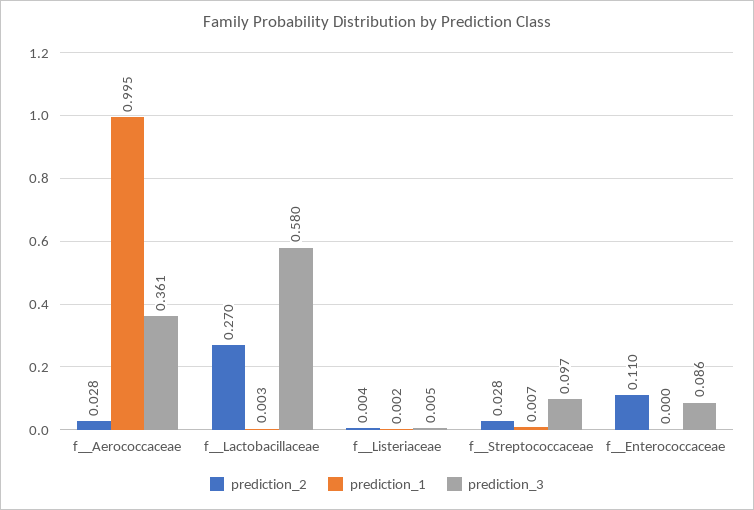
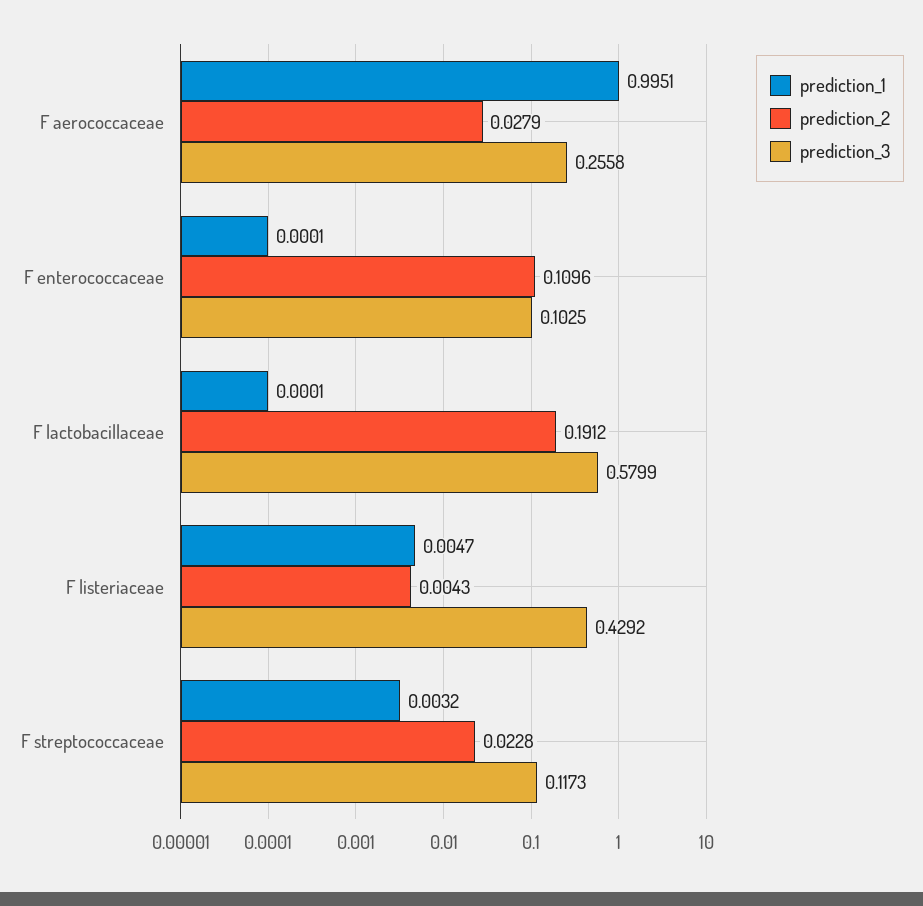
  {
    "prediction_2": {
      "f__Aerococcaceae": 0.0279,
-     "f__Lactobacillaceae": 0.27,
+     "f__Lactobacillaceae": 0.1912,
      "f__Listeriaceae": 0.0043,
-     "f__Streptococcaceae": 0.028,
+     "f__Streptococcaceae": 0.0228,
      "f__Enterococcaceae": 0.1096
    },
    "prediction_1": {
      "f__Aerococcaceae": 0.9951,
-     "f__Lactobacillaceae": 0.003,
+     "f__Lactobacillaceae": 0.0001,
-     "f__Listeriaceae": 0.002,
+     "f__Listeriaceae": 0.0047,
-     "f__Streptococcaceae": 0.007,
+     "f__Streptococcaceae": 0.0032,
      "f__Enterococcaceae": 0.0001
    },
    "prediction_3": {
-     "f__Aerococcaceae": 0.361,
+     "f__Aerococcaceae": 0.2558,
      "f__Lactobacillaceae": 0.5799,
-     "f__Listeriaceae": 0.005,
+     "f__Listeriaceae": 0.4292,
-     "f__Streptococcaceae": 0.097,
+     "f__Streptococcaceae": 0.1173,
-     "f__Enterococcaceae": 0.086
+     "f__Enterococcaceae": 0.1025
    }
  }

